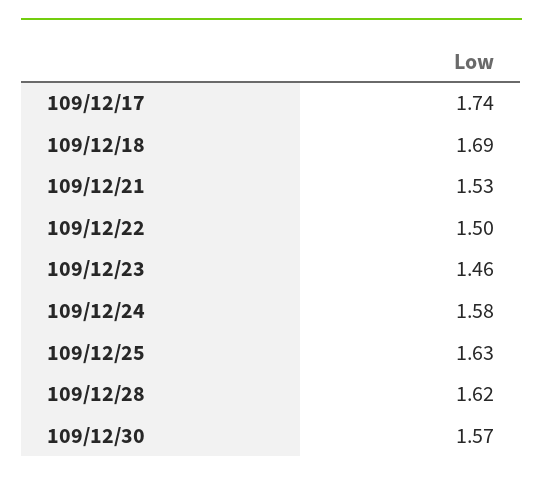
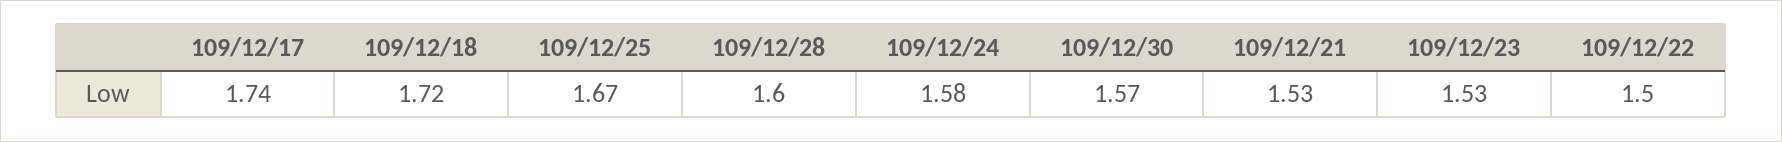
  {
    "109/12/17": 1.74,
-   "109/12/18": 1.69,
+   "109/12/18": 1.72,
    "109/12/21": 1.53,
    "109/12/22": 1.5,
-   "109/12/23": 1.46,
+   "109/12/23": 1.53,
    "109/12/24": 1.58,
-   "109/12/25": 1.63,
+   "109/12/25": 1.67,
-   "109/12/28": 1.62,
+   "109/12/28": 1.6,
    "109/12/30": 1.57
  }

